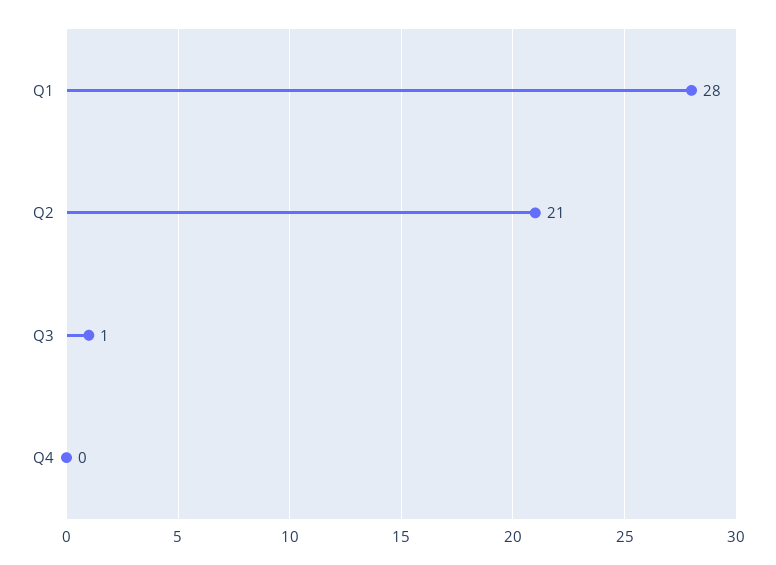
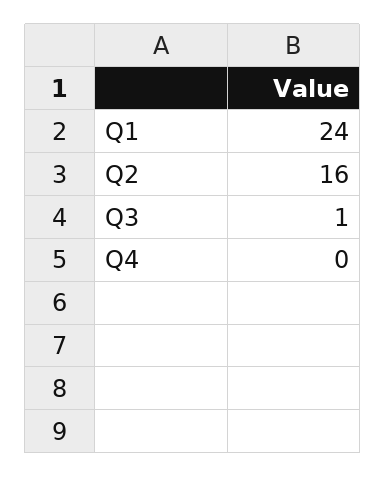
  {
-   "Q1": 28,
+   "Q1": 24,
-   "Q2": 21,
+   "Q2": 16,
    "Q3": 1,
    "Q4": 0
  }

